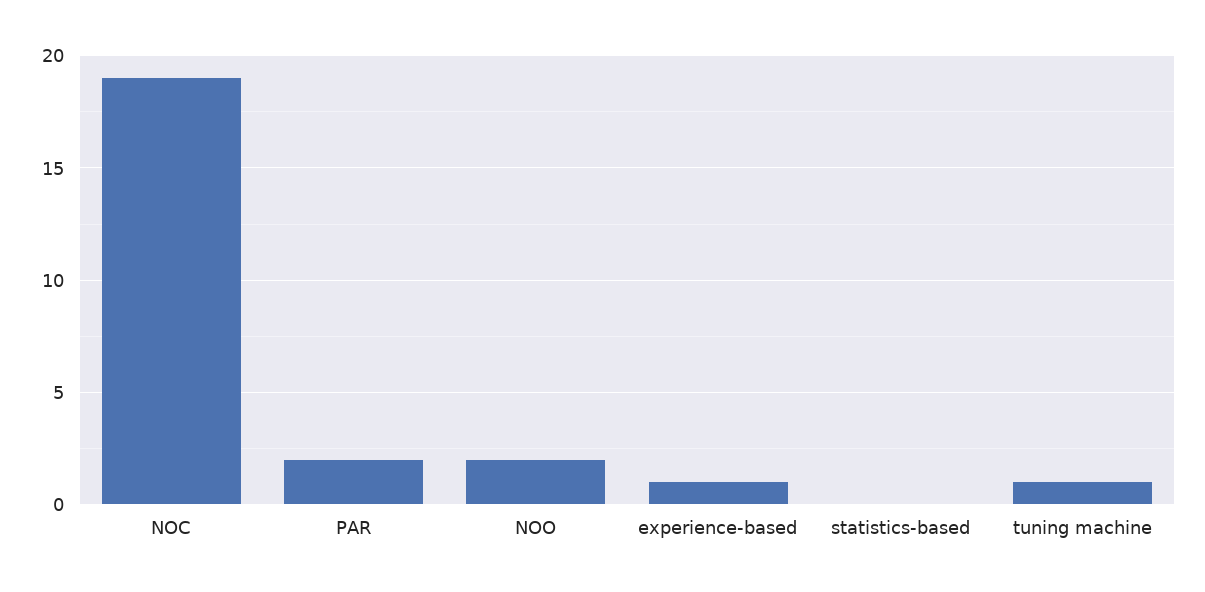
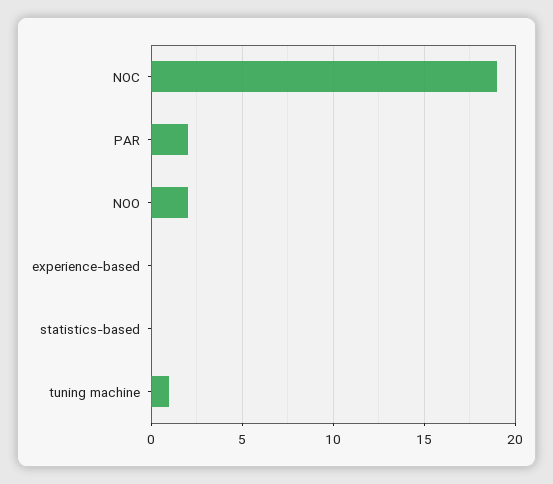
  {
    "NOC": 19,
    "PAR": 2,
    "NOO": 2,
-   "experience-based": 1,
+   "experience-based": 0,
    "statistics-based": 0,
    "tuning machine": 1
  }

